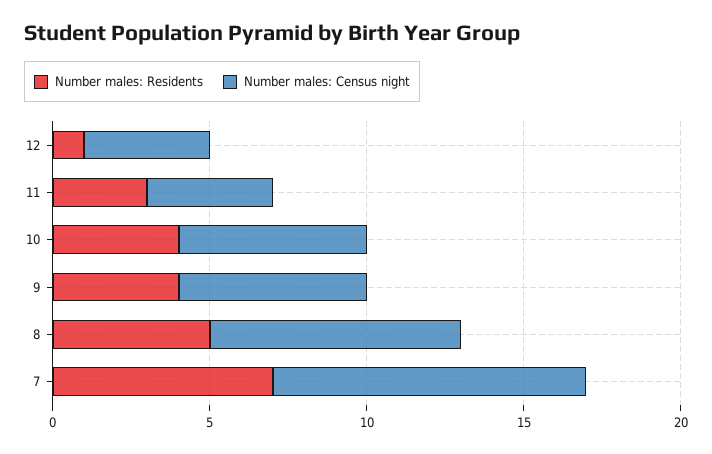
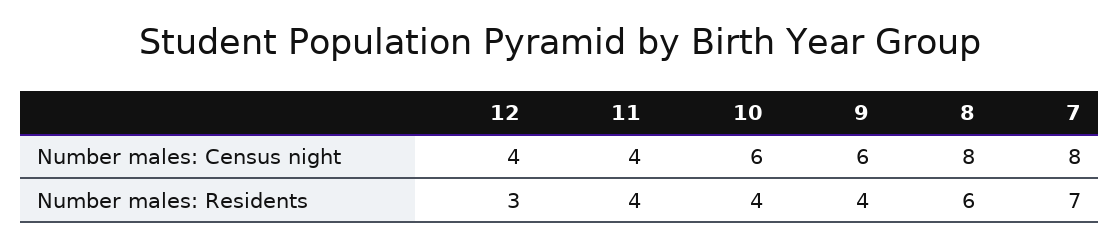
  {
    "Number males: Residents": {
-     "12": 1,
+     "12": 3,
-     "11": 3,
+     "11": 4,
      "10": 4,
      "9": 4,
-     "8": 5,
+     "8": 6,
      "7": 7
    },
    "Number males: Census night": {
      "12": 4,
      "11": 4,
      "10": 6,
      "9": 6,
      "8": 8,
-     "7": 10
+     "7": 8
    }
  }

